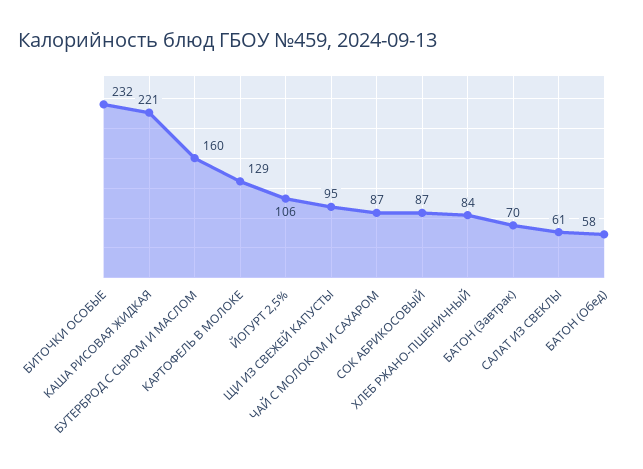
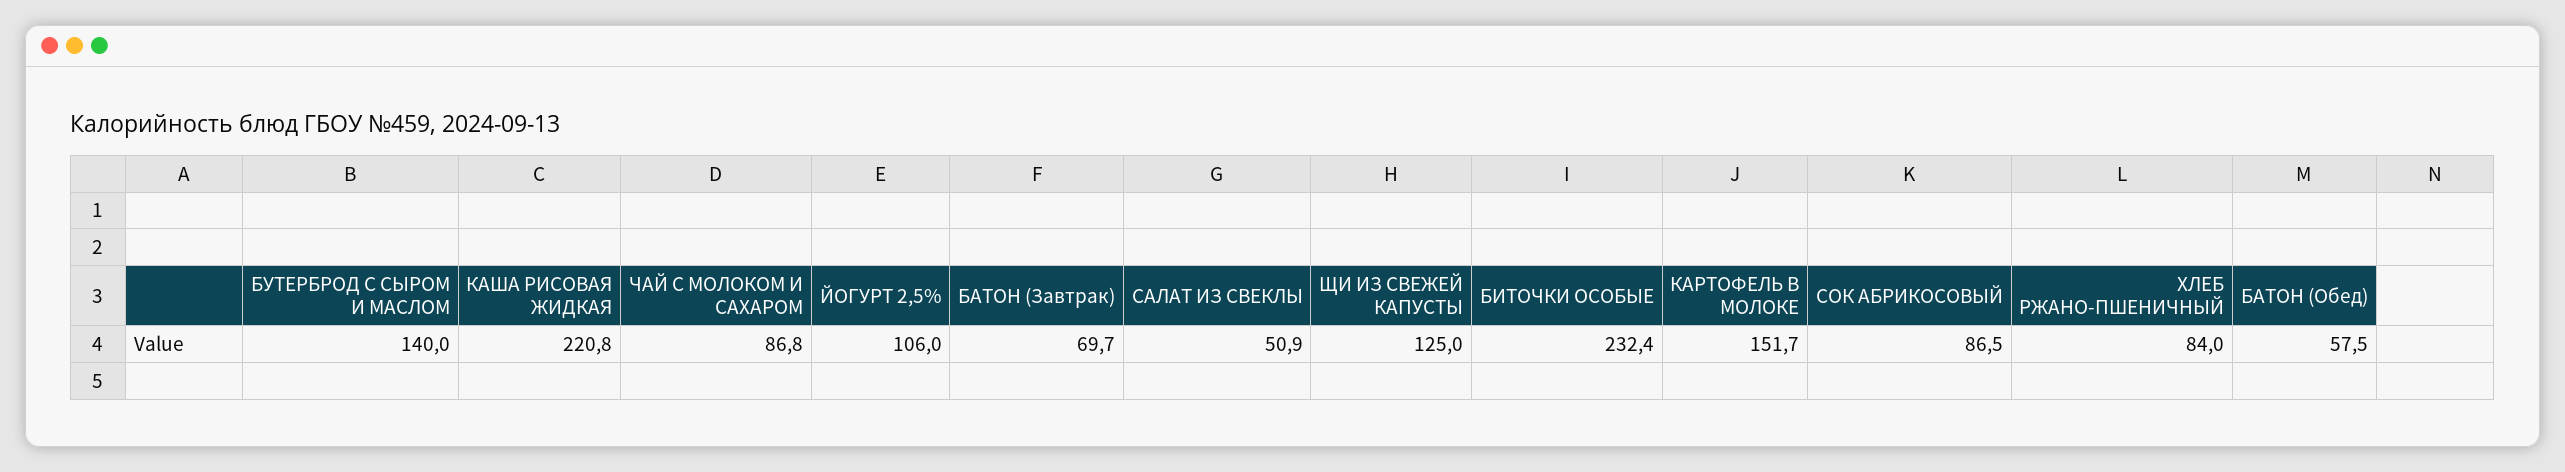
  {
    "БИТОЧКИ ОСОБЫЕ": 232.4,
    "КАША РИСОВАЯ ЖИДКАЯ": 220.8,
-   "БУТЕРБРОД С СЫРОМ И МАСЛОМ": 160,
+   "БУТЕРБРОД С СЫРОМ И МАСЛОМ": 140,
-   "КАРТОФЕЛЬ В МОЛОКЕ": 129,
+   "КАРТОФЕЛЬ В МОЛОКЕ": 151.7,
    "ЙОГУРТ 2,5%": 106,
-   "ЩИ ИЗ СВЕЖЕЙ КАПУСТЫ": 95,
+   "ЩИ ИЗ СВЕЖЕЙ КАПУСТЫ": 125,
    "ЧАЙ С МОЛОКОМ И САХАРОМ": 86.8,
    "СОК АБРИКОСОВЫЙ": 86.5,
    "ХЛЕБ РЖАНО-ПШЕНИЧНЫЙ": 84,
    "БАТОН (Завтрак)": 69.7,
-   "САЛАТ ИЗ СВЕКЛЫ": 61,
+   "САЛАТ ИЗ СВЕКЛЫ": 50.9,
    "БАТОН (Обед)": 57.5
  }

